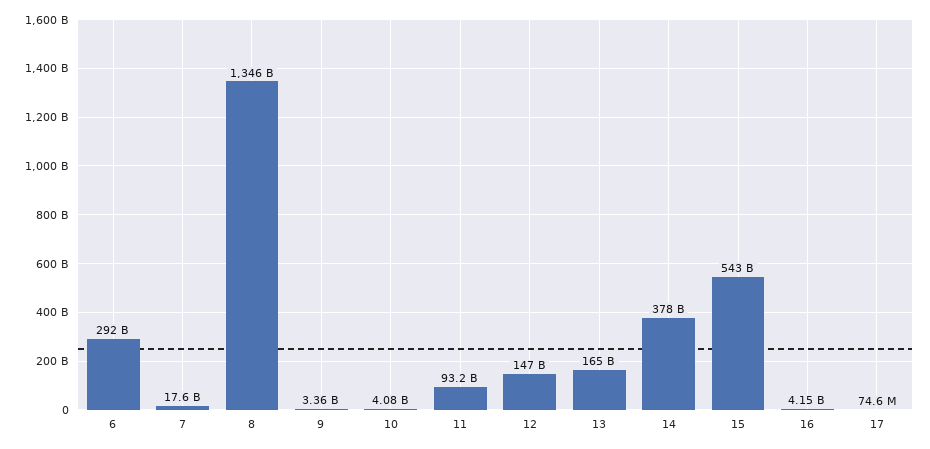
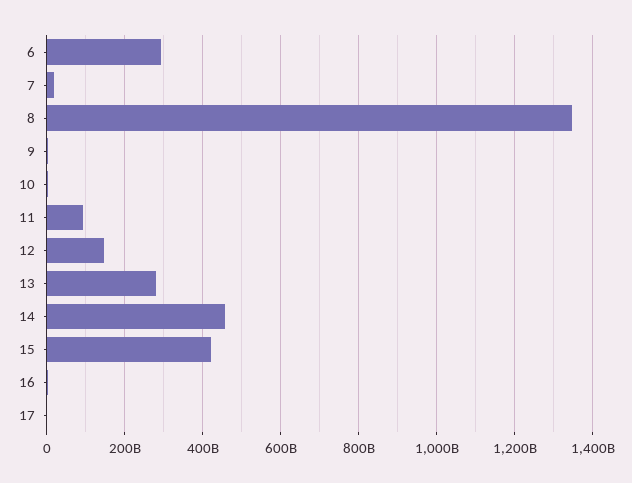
  {
    "6": 292000000000,
    "7": 17600000000,
    "8": 1346000000000,
    "9": 3360000000,
    "10": 4080000000,
    "11": 93200000000,
    "12": 147000000000,
-   "13": 165000000000,
+   "13": 280000000000,
-   "14": 378000000000,
+   "14": 460000000000,
-   "15": 543000000000,
+   "15": 420000000000,
    "16": 4150000000,
    "17": 74600000
  }

